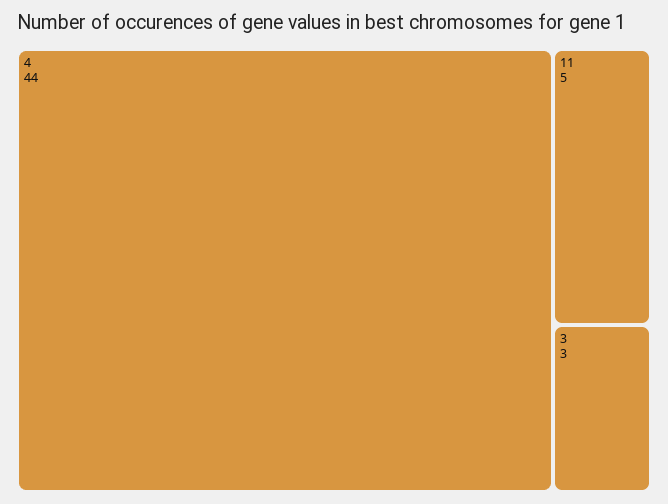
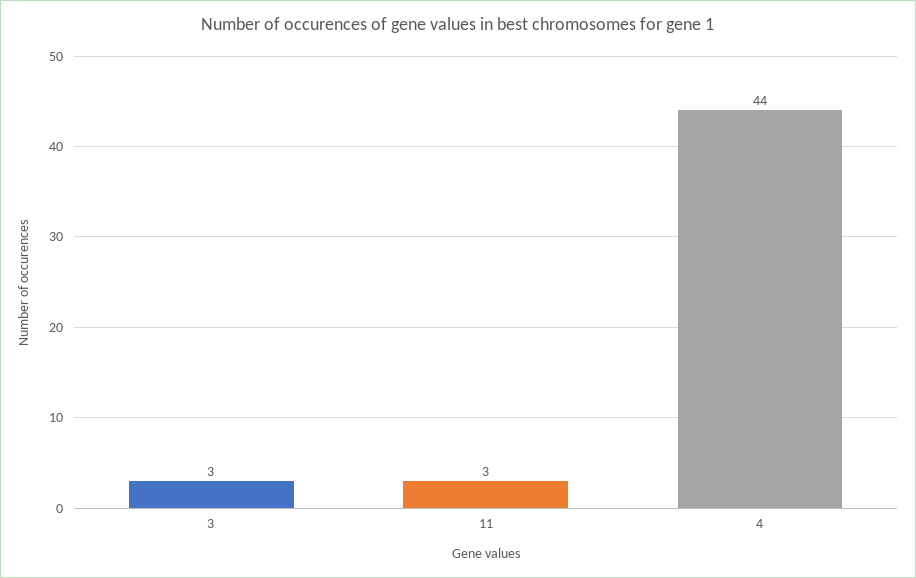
  {
    "4": 44,
-   "11": 5,
+   "11": 3,
    "3": 3
  }

